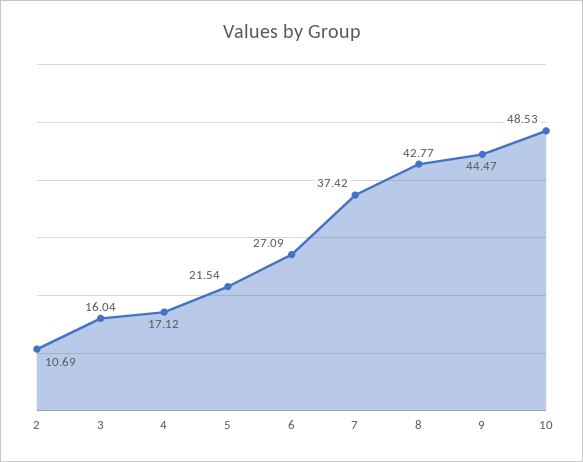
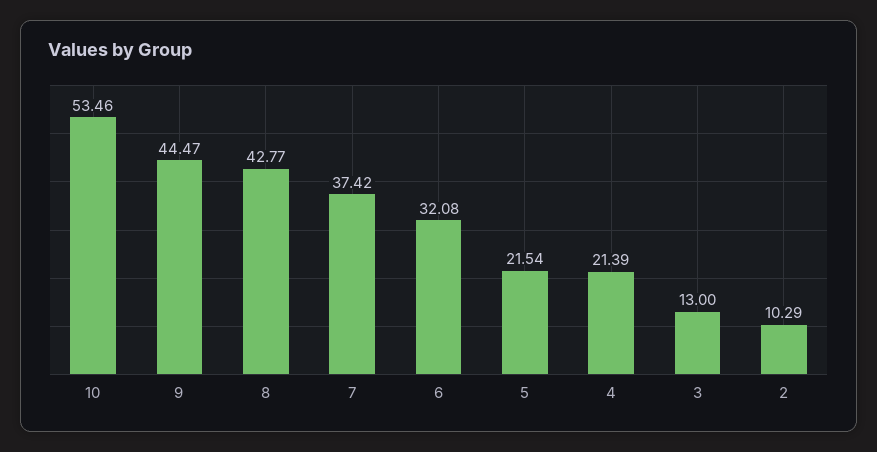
  {
-   "2": 10.69,
+   "2": 10.29,
-   "3": 16.04,
+   "3": 13,
-   "4": 17.12,
+   "4": 21.39,
    "5": 21.54,
-   "6": 27.09,
+   "6": 32.08,
    "7": 37.42,
    "8": 42.77,
    "9": 44.47,
-   "10": 48.53
+   "10": 53.46
  }

